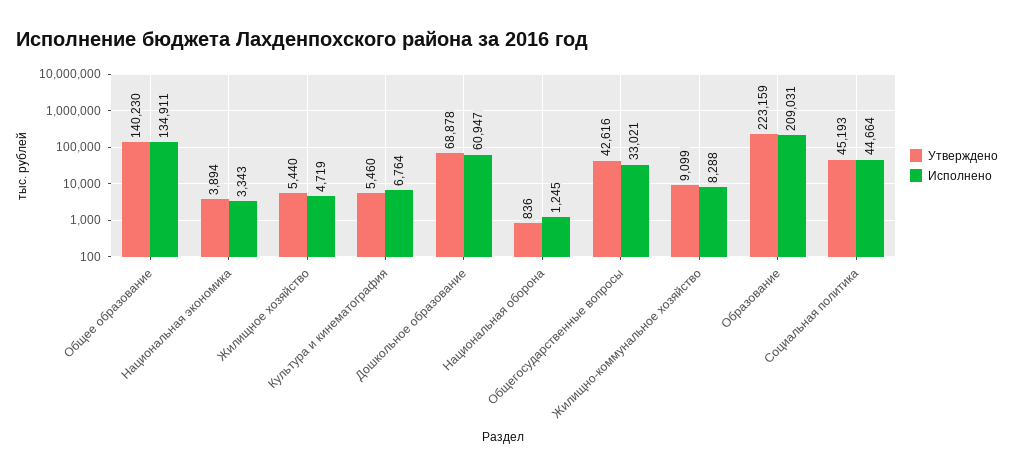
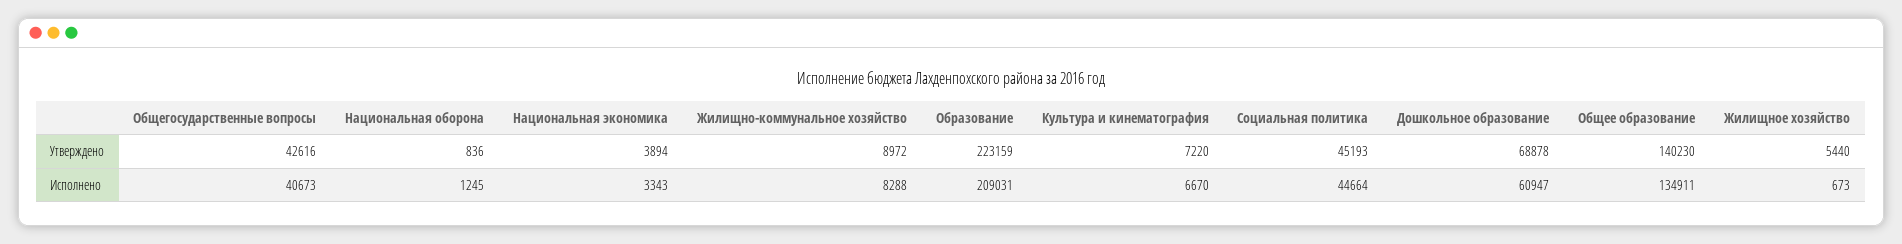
  {
    "Утверждено": {
      "Общее образование": 140230,
      "Национальная экономика": 3894,
      "Жилищное хозяйство": 5440,
-     "Культура и кинематография": 5460,
+     "Культура и кинематография": 7220,
      "Дошкольное образование": 68878,
      "Национальная оборона": 836,
      "Общегосударственные вопросы": 42616,
-     "Жилищно-коммунальное хозяйство": 9099,
+     "Жилищно-коммунальное хозяйство": 8972,
      "Образование": 223159,
      "Социальная политика": 45193
    },
    "Исполнено": {
      "Общее образование": 134911,
      "Национальная экономика": 3343,
-     "Жилищное хозяйство": 4719,
+     "Жилищное хозяйство": 673,
-     "Культура и кинематография": 6764,
+     "Культура и кинематография": 6670,
      "Дошкольное образование": 60947,
      "Национальная оборона": 1245,
-     "Общегосударственные вопросы": 33021,
+     "Общегосударственные вопросы": 40673,
      "Жилищно-коммунальное хозяйство": 8288,
      "Образование": 209031,
      "Социальная политика": 44664
    }
  }

